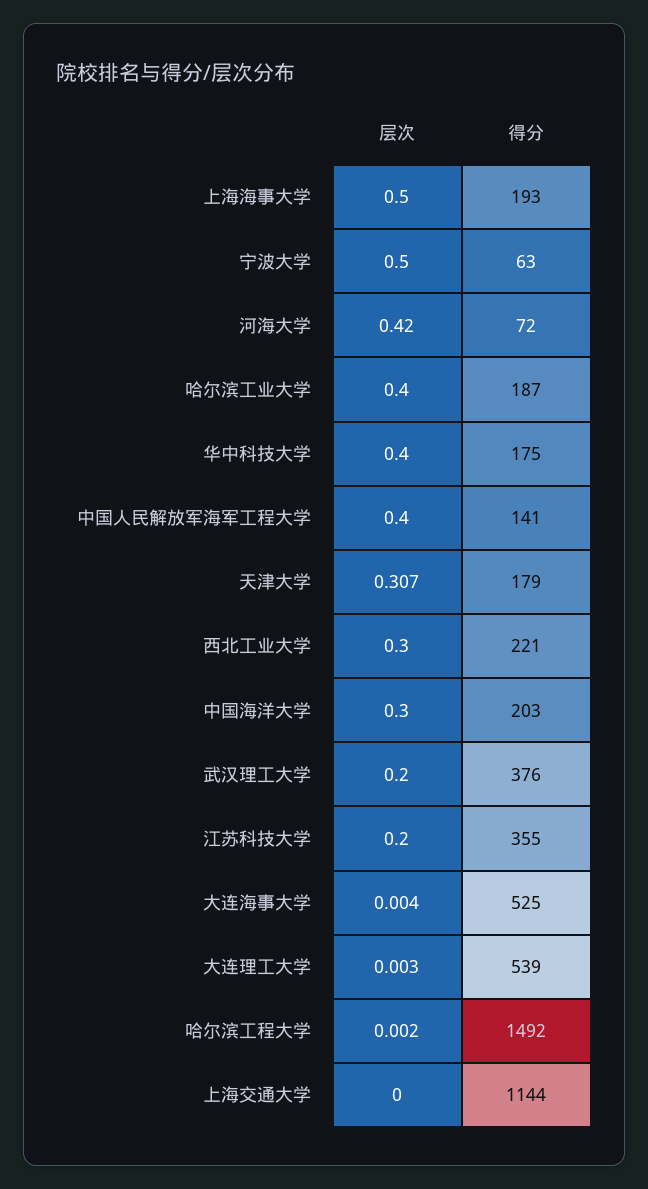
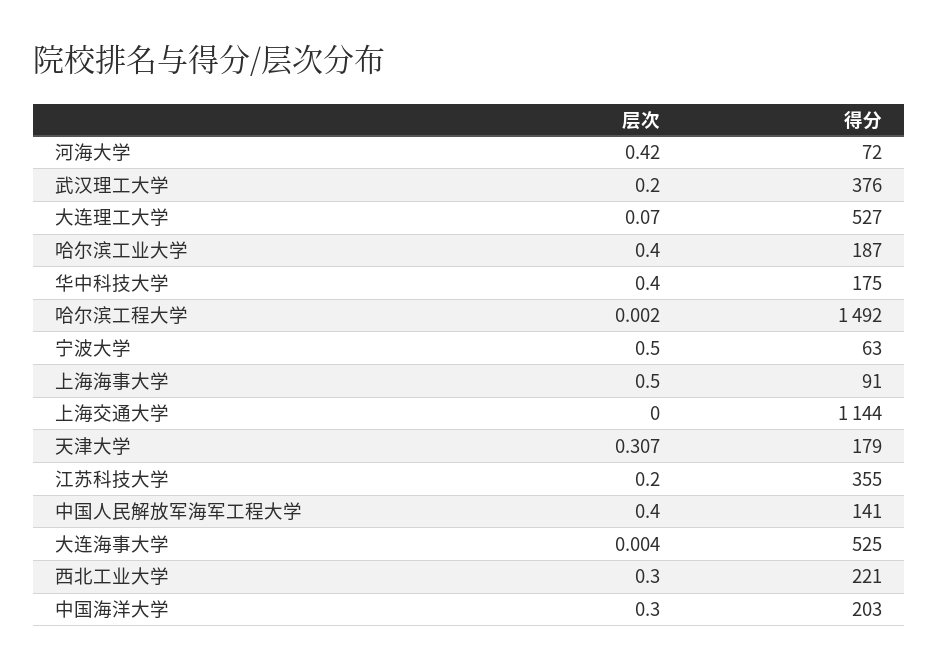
  {
    "层次": {
      "上海海事大学": 0.5,
      "宁波大学": 0.5,
      "河海大学": 0.42,
      "哈尔滨工业大学": 0.4,
      "华中科技大学": 0.4,
      "中国人民解放军海军工程大学": 0.4,
      "天津大学": 0.307,
      "西北工业大学": 0.3,
      "中国海洋大学": 0.3,
      "武汉理工大学": 0.2,
      "江苏科技大学": 0.2,
      "大连海事大学": 0.004,
-     "大连理工大学": 0.003,
+     "大连理工大学": 0.07,
      "哈尔滨工程大学": 0.002,
      "上海交通大学": 0
    },
    "得分": {
-     "上海海事大学": 193,
+     "上海海事大学": 91,
      "宁波大学": 63,
      "河海大学": 72,
      "哈尔滨工业大学": 187,
      "华中科技大学": 175,
      "中国人民解放军海军工程大学": 141,
      "天津大学": 179,
      "西北工业大学": 221,
      "中国海洋大学": 203,
      "武汉理工大学": 376,
      "江苏科技大学": 355,
      "大连海事大学": 525,
-     "大连理工大学": 539,
+     "大连理工大学": 527,
      "哈尔滨工程大学": 1492,
      "上海交通大学": 1144
    }
  }

